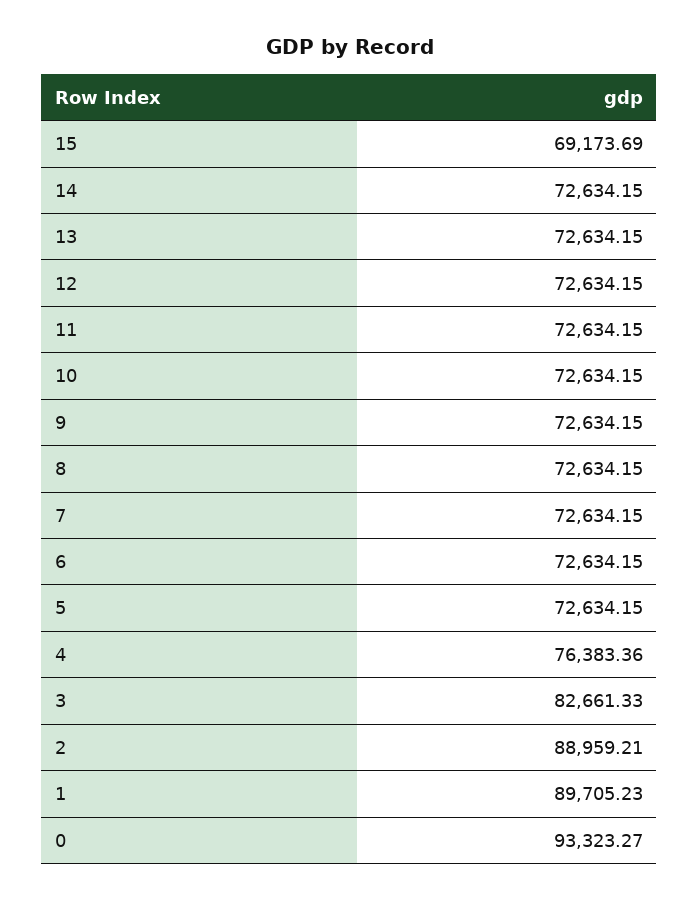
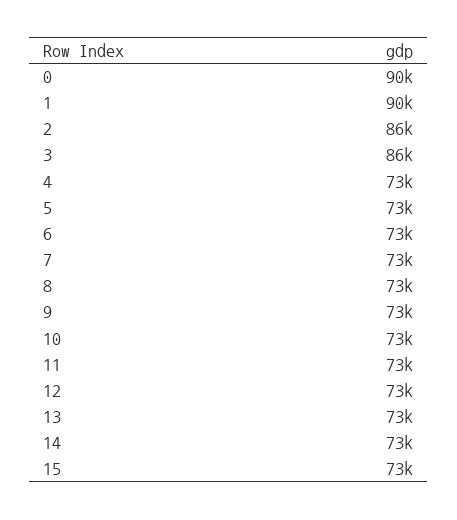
  {
-   "15": 69173.69,
+   "15": 73000,
    "14": 72634.15,
    "13": 72634.15,
    "12": 72634.15,
    "11": 72634.15,
    "10": 72634.15,
    "9": 72634.15,
    "8": 72634.15,
    "7": 72634.15,
    "6": 72634.15,
    "5": 72634.15,
-   "4": 76383.36,
+   "4": 73000,
-   "3": 82661.33,
+   "3": 86000,
-   "2": 88959.21,
+   "2": 86000,
    "1": 89705.23,
-   "0": 93323.27
+   "0": 90000
  }

